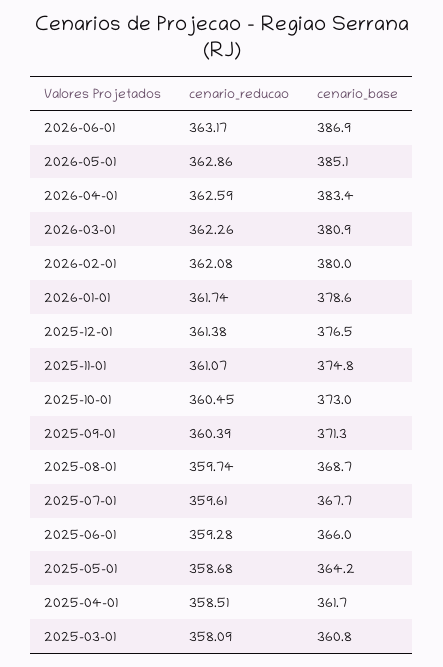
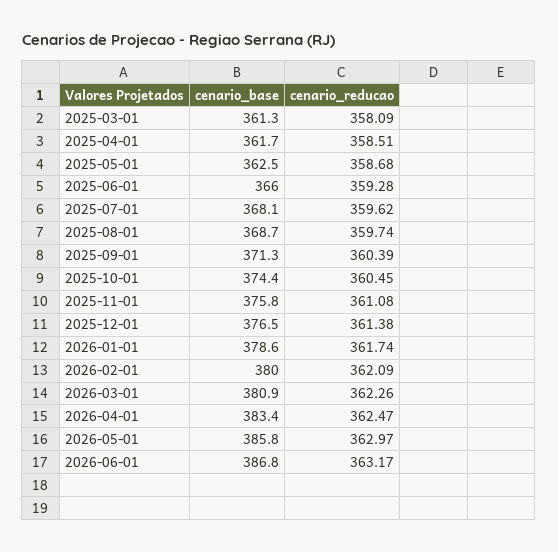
  {
    "cenario_reducao": {
      "2026-06-01": 363.17,
-     "2026-05-01": 362.86,
+     "2026-05-01": 362.97,
-     "2026-04-01": 362.59,
+     "2026-04-01": 362.47,
      "2026-03-01": 362.26,
-     "2026-02-01": 362.08,
+     "2026-02-01": 362.09,
      "2026-01-01": 361.74,
      "2025-12-01": 361.38,
-     "2025-11-01": 361.07,
+     "2025-11-01": 361.08,
      "2025-10-01": 360.45,
      "2025-09-01": 360.39,
      "2025-08-01": 359.74,
-     "2025-07-01": 359.61,
+     "2025-07-01": 359.62,
      "2025-06-01": 359.28,
      "2025-05-01": 358.68,
      "2025-04-01": 358.51,
      "2025-03-01": 358.09
    },
    "cenario_base": {
-     "2026-06-01": 386.9,
+     "2026-06-01": 386.8,
-     "2026-05-01": 385.1,
+     "2026-05-01": 385.8,
      "2026-04-01": 383.4,
      "2026-03-01": 380.9,
      "2026-02-01": 380,
      "2026-01-01": 378.6,
      "2025-12-01": 376.5,
-     "2025-11-01": 374.8,
+     "2025-11-01": 375.8,
-     "2025-10-01": 373,
+     "2025-10-01": 374.4,
      "2025-09-01": 371.3,
      "2025-08-01": 368.7,
-     "2025-07-01": 367.7,
+     "2025-07-01": 368.1,
      "2025-06-01": 366,
-     "2025-05-01": 364.2,
+     "2025-05-01": 362.5,
      "2025-04-01": 361.7,
-     "2025-03-01": 360.8
+     "2025-03-01": 361.3
    }
  }

